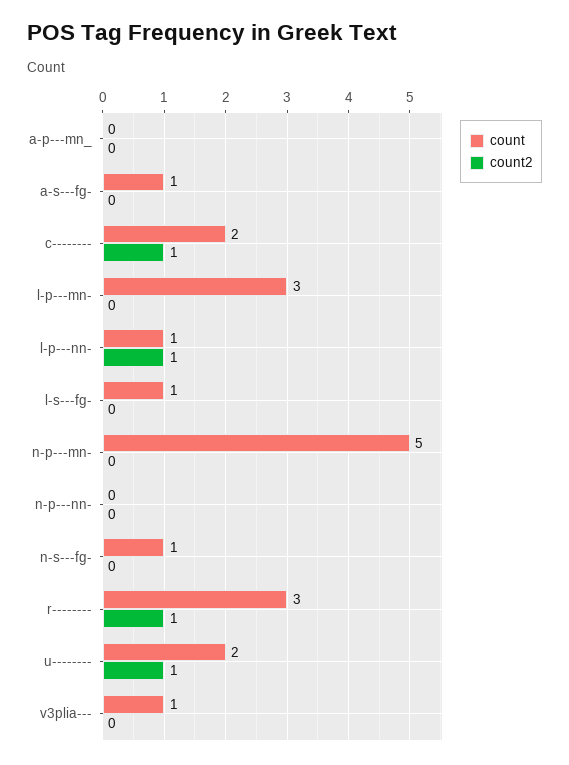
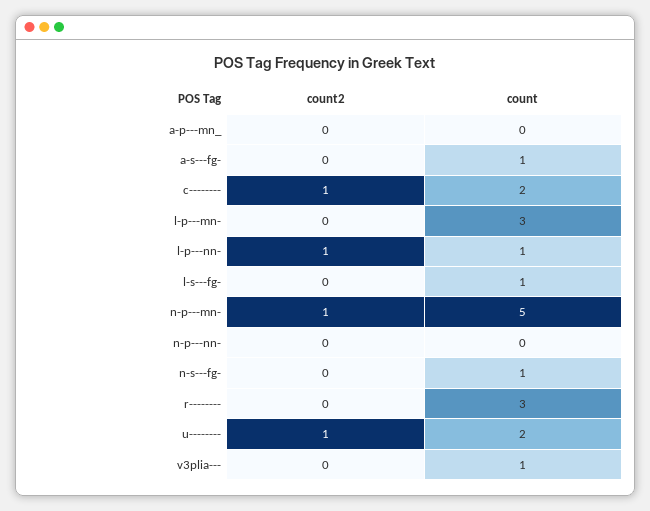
  {
    "count": {
      "a-p---mn_": 0,
      "a-s---fg-": 1,
      "c--------": 2,
      "l-p---mn-": 3,
      "l-p---nn-": 1,
      "l-s---fg-": 1,
      "n-p---mn-": 5,
      "n-p---nn-": 0,
      "n-s---fg-": 1,
      "r--------": 3,
      "u--------": 2,
      "v3plia---": 1
    },
    "count2": {
      "a-p---mn_": 0,
      "a-s---fg-": 0,
      "c--------": 1,
      "l-p---mn-": 0,
      "l-p---nn-": 1,
      "l-s---fg-": 0,
-     "n-p---mn-": 0,
+     "n-p---mn-": 1,
      "n-p---nn-": 0,
      "n-s---fg-": 0,
-     "r--------": 1,
+     "r--------": 0,
      "u--------": 1,
      "v3plia---": 0
    }
  }

